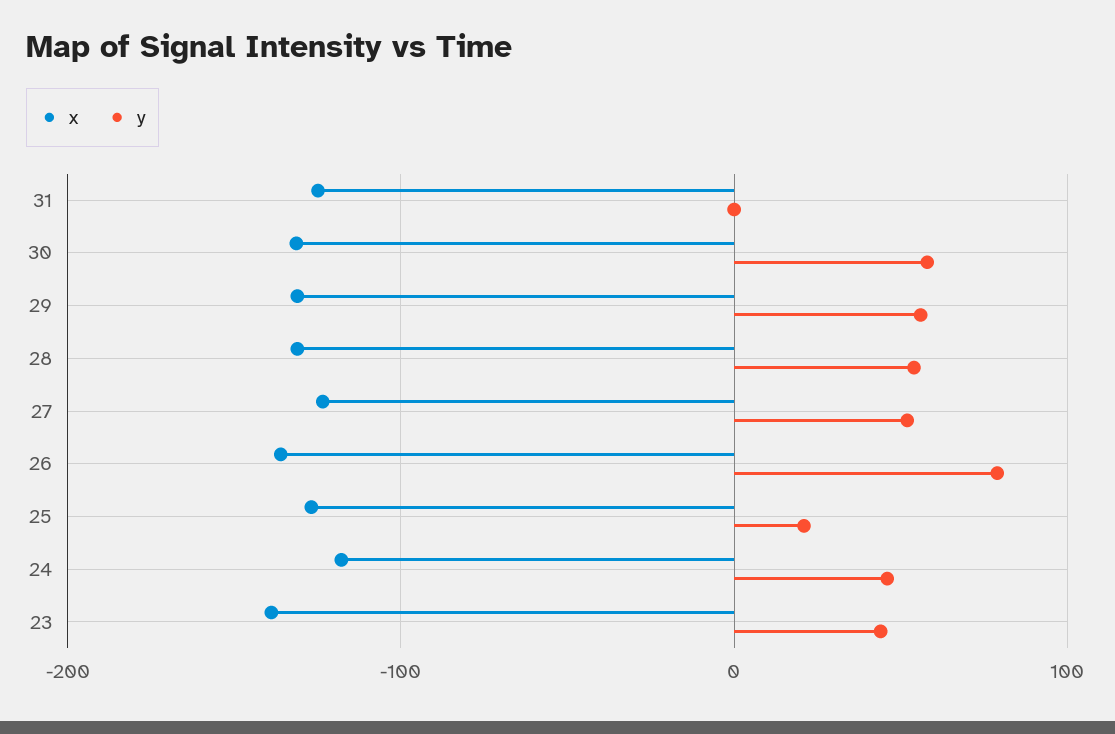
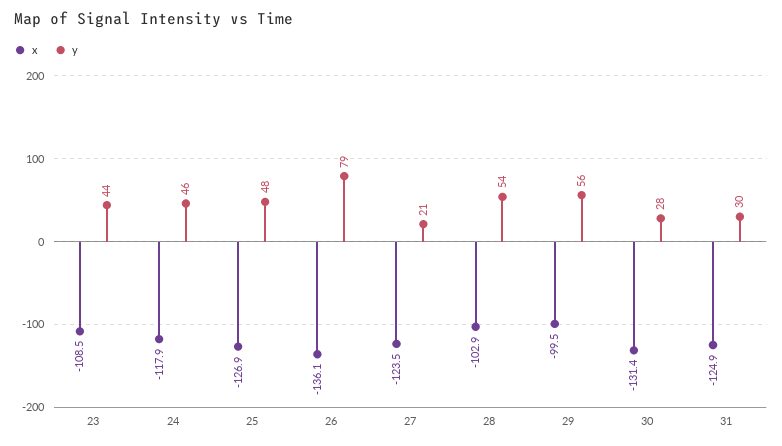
  {
    "x": {
      "31": -124.9,
      "30": -131.4,
-     "29": -130,
+     "29": -99.5,
-     "28": -130,
+     "28": -102.9,
      "27": -123.5,
      "26": -136.1,
      "25": -126.9,
      "24": -117.9,
-     "23": -140
+     "23": -108.5
    },
    "y": {
-     "31": 0,
+     "31": 30,
-     "30": 60,
+     "30": 28,
      "29": 56,
      "28": 54,
-     "27": 50,
+     "27": 21,
      "26": 79,
-     "25": 20,
+     "25": 48,
      "24": 46,
      "23": 44
    }
  }

